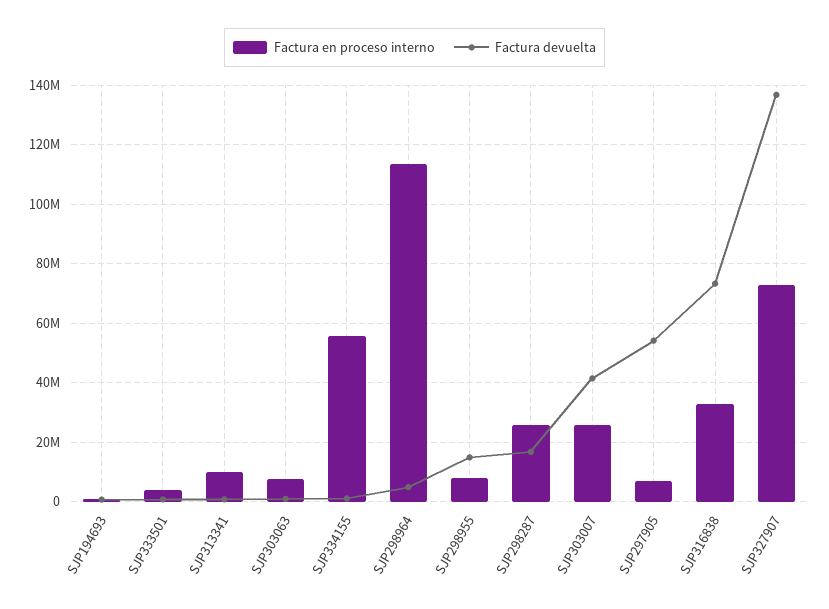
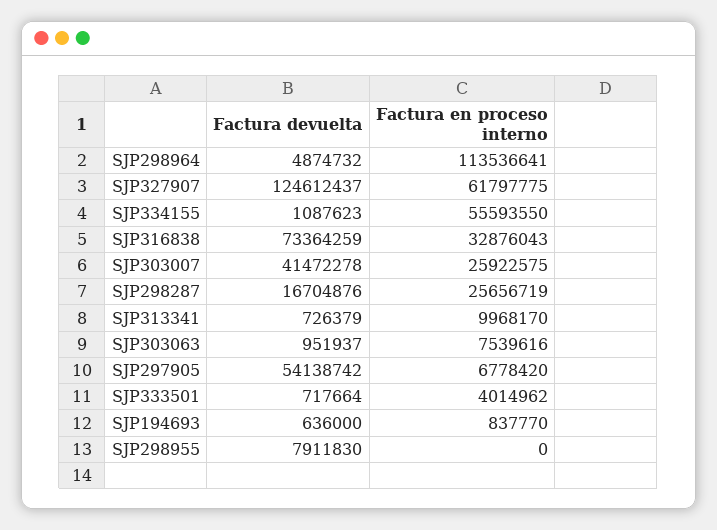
  {
    "Factura en proceso interno": {
      "SJP194693": 837770,
      "SJP333501": 4014962,
      "SJP313341": 9968170,
      "SJP303063": 7539616,
      "SJP334155": 55593550,
      "SJP298964": 113536641,
-     "SJP298955": 7500000,
+     "SJP298955": 0,
      "SJP298287": 25656719,
      "SJP303007": 25922575,
      "SJP297905": 6778420,
      "SJP316838": 32876043,
-     "SJP327907": 72500000
+     "SJP327907": 61797775
    },
    "Factura devuelta": {
      "SJP194693": 636000,
      "SJP333501": 717664,
      "SJP313341": 726379,
      "SJP303063": 951937,
      "SJP334155": 1087623,
      "SJP298964": 4874732,
-     "SJP298955": 15000000,
+     "SJP298955": 7911830,
      "SJP298287": 16704876,
      "SJP303007": 41472278,
      "SJP297905": 54138742,
      "SJP316838": 73364259,
-     "SJP327907": 137500000
+     "SJP327907": 124612437
    }
  }

